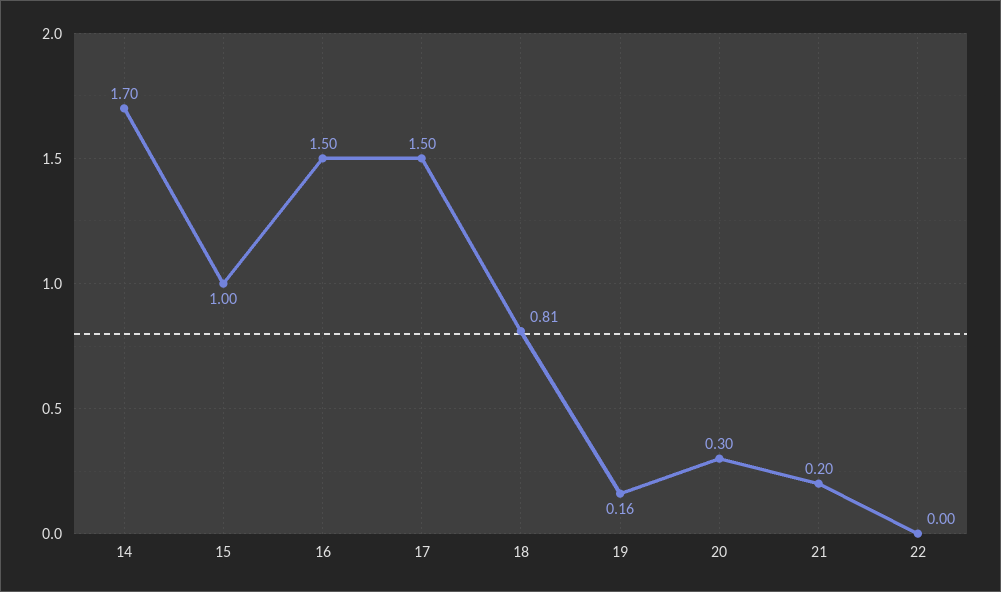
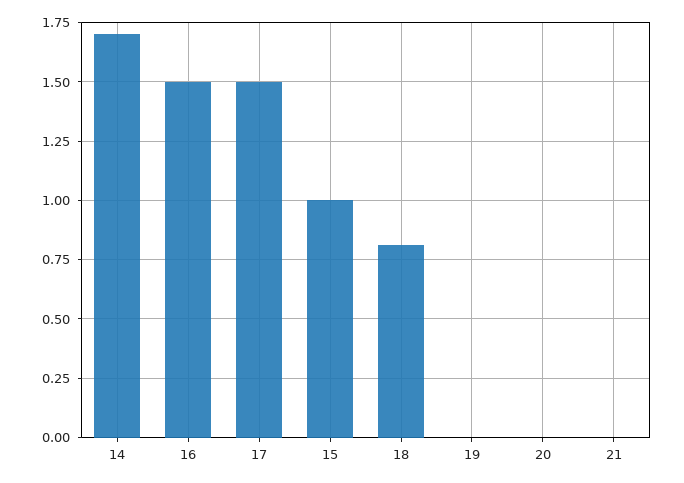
  {
    "14": 1.7,
    "15": 1,
    "16": 1.5,
    "17": 1.5,
    "18": 0.81,
-   "19": 0.16,
+   "19": 0,
-   "20": 0.3,
+   "20": 0,
-   "21": 0.2,
+   "21": 0
-   "22": 0
  }

